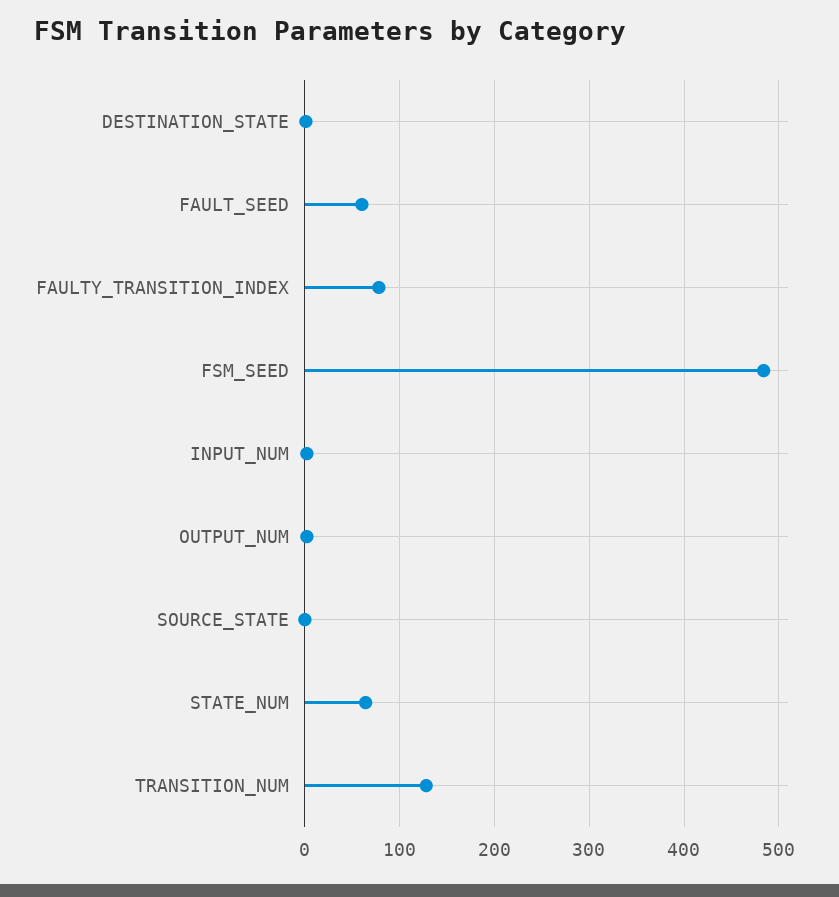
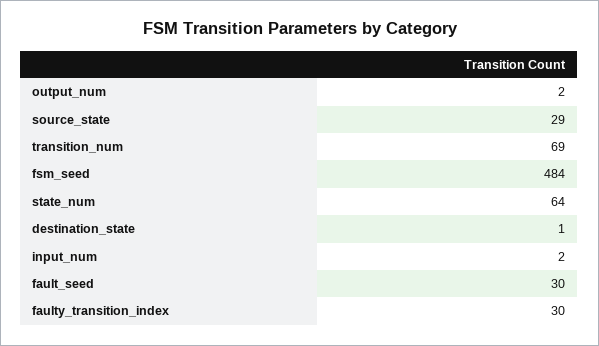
  {
    "DESTINATION_STATE": 1,
-   "FAULT_SEED": 60,
+   "FAULT_SEED": 30,
-   "FAULTY_TRANSITION_INDEX": 80,
+   "FAULTY_TRANSITION_INDEX": 30,
    "FSM_SEED": 484,
    "INPUT_NUM": 2,
    "OUTPUT_NUM": 2,
-   "SOURCE_STATE": 0,
+   "SOURCE_STATE": 29,
    "STATE_NUM": 64,
-   "TRANSITION_NUM": 130
+   "TRANSITION_NUM": 69
  }

